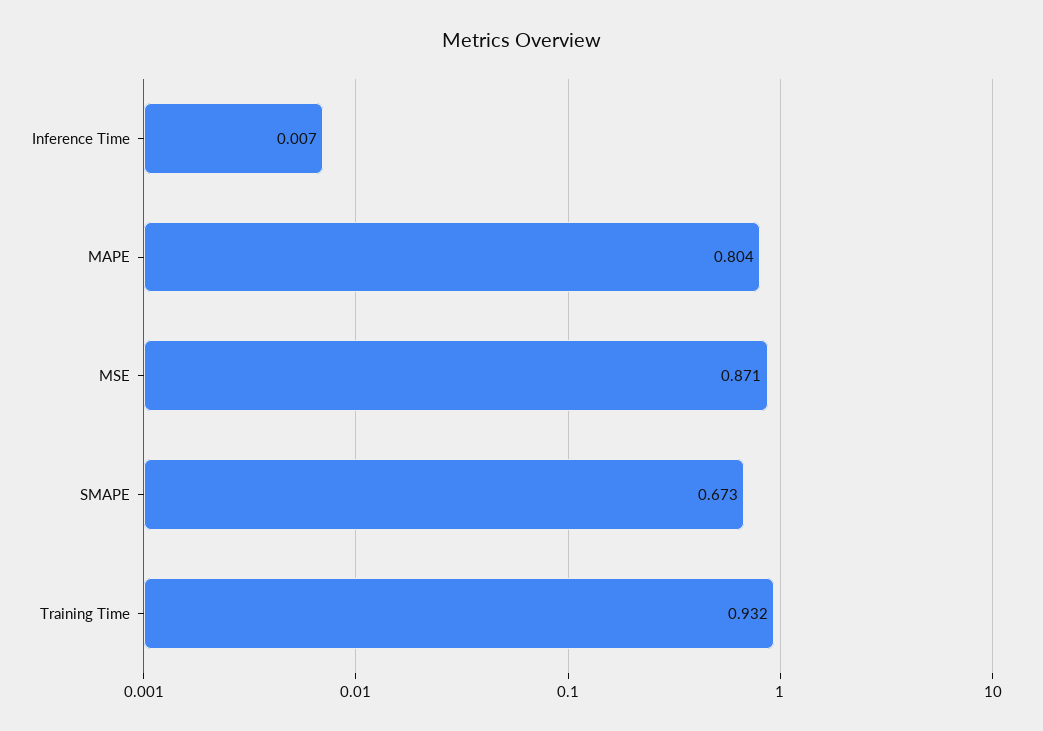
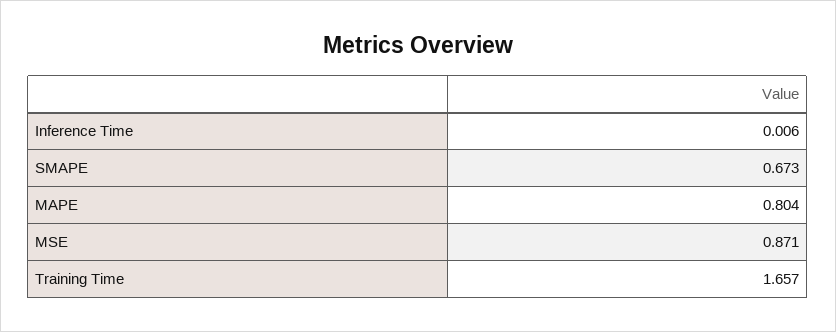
  {
-   "Inference Time": 0.007,
+   "Inference Time": 0.006,
    "MAPE": 0.804,
    "MSE": 0.871,
    "SMAPE": 0.673,
-   "Training Time": 0.932
+   "Training Time": 1.657
  }

